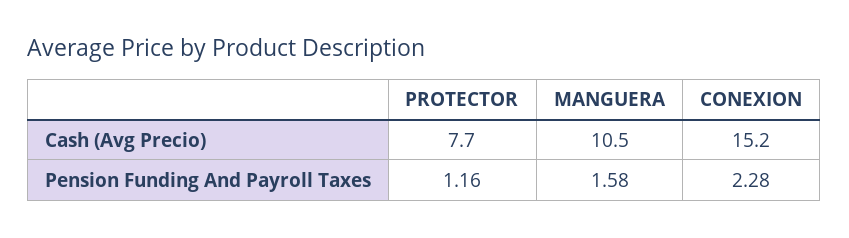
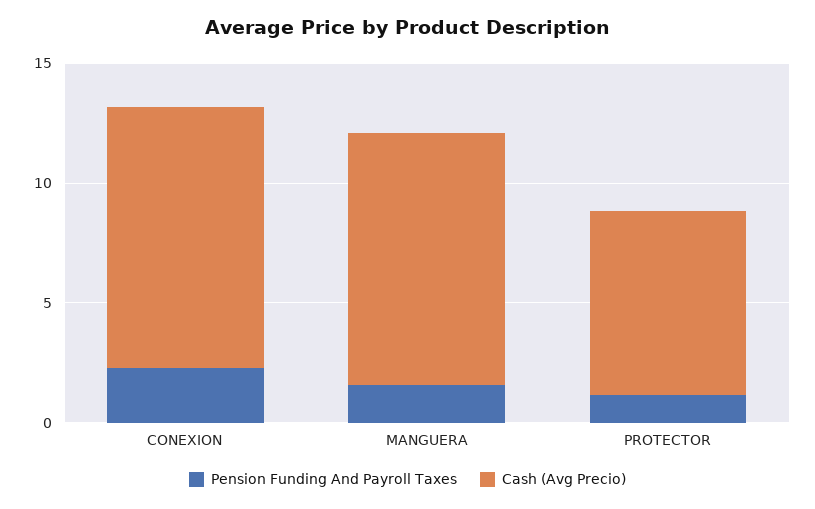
  {
    "Cash (Avg Precio)": {
      "PROTECTOR": 7.7,
      "MANGUERA": 10.5,
-     "CONEXION": 15.2
+     "CONEXION": 11
    },
    "Pension Funding And Payroll Taxes": {
      "PROTECTOR": 1.16,
      "MANGUERA": 1.58,
      "CONEXION": 2.28
    }
  }

